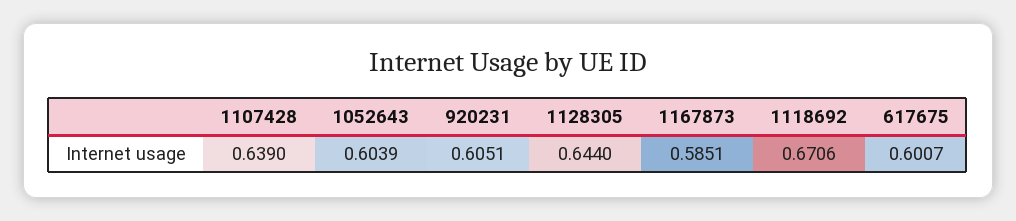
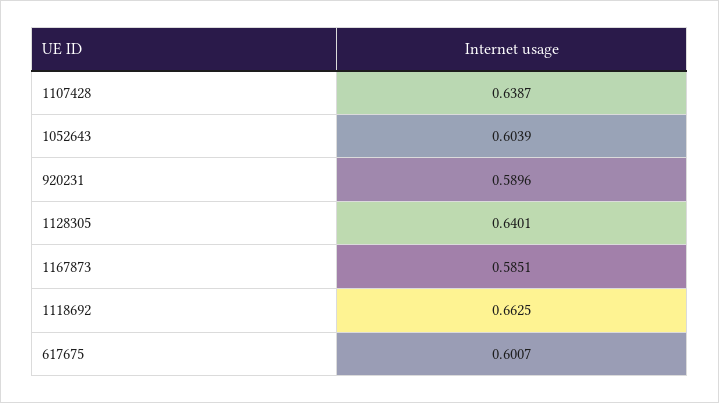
  {
-   "1107428": 0.639,
+   "1107428": 0.6387,
    "1052643": 0.6039,
-   "920231": 0.6051,
+   "920231": 0.5896,
-   "1128305": 0.644,
+   "1128305": 0.6401,
    "1167873": 0.5851,
-   "1118692": 0.6706,
+   "1118692": 0.6625,
    "617675": 0.6007
  }

